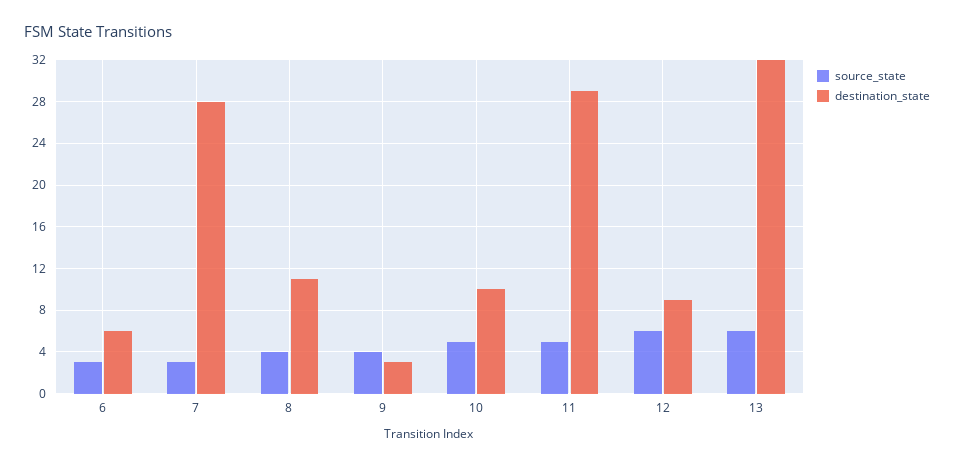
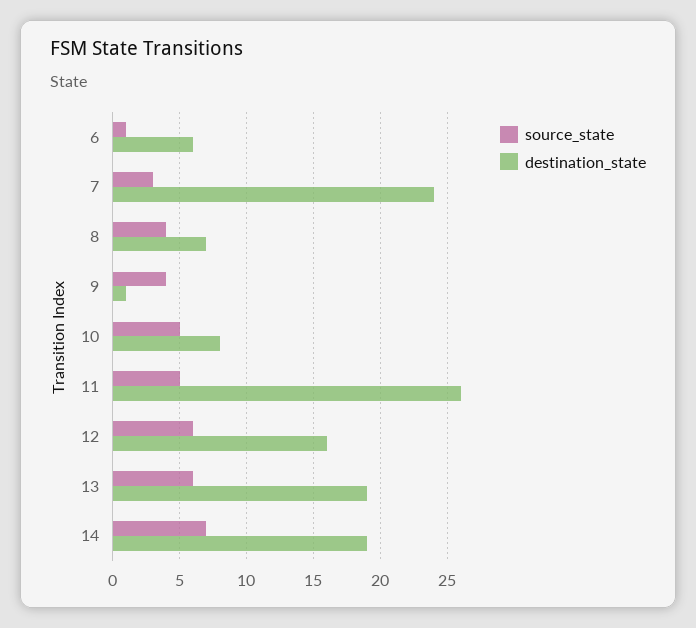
  {
    "source_state": {
-     "6": 3,
+     "6": 1,
      "7": 3,
      "8": 4,
      "9": 4,
      "10": 5,
      "11": 5,
      "12": 6,
-     "13": 6
+     "13": 6,
+     "14": 7
    },
    "destination_state": {
      "6": 6,
-     "7": 28,
+     "7": 24,
-     "8": 11,
+     "8": 7,
-     "9": 3,
+     "9": 1,
-     "10": 10,
+     "10": 8,
-     "11": 29,
+     "11": 26,
-     "12": 9,
+     "12": 16,
-     "13": 32
+     "13": 19,
+     "14": 19
    }
  }

